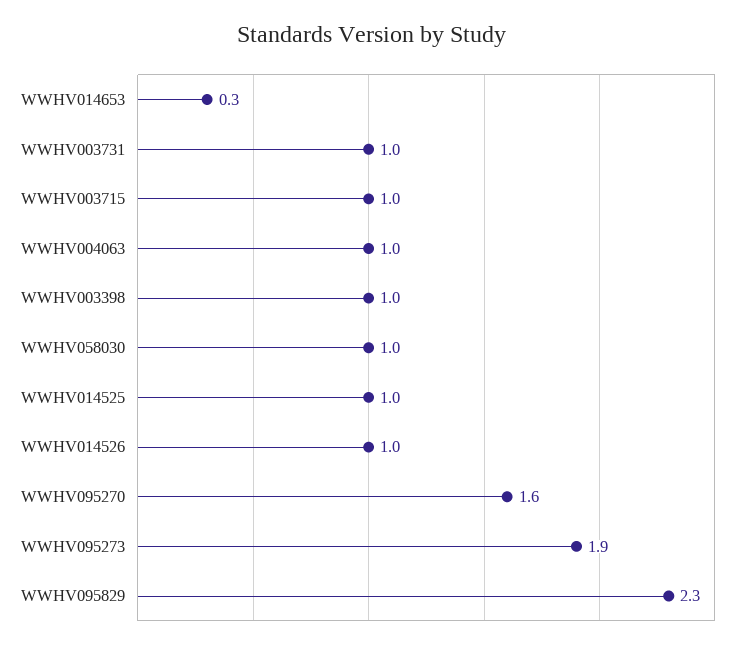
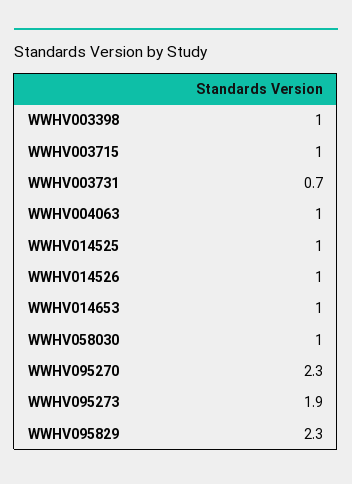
  {
-   "WWHV014653": 0.3,
+   "WWHV014653": 1,
-   "WWHV003731": 1,
+   "WWHV003731": 0.7,
    "WWHV003715": 1,
    "WWHV004063": 1,
    "WWHV003398": 1,
    "WWHV058030": 1,
    "WWHV014525": 1,
    "WWHV014526": 1,
-   "WWHV095270": 1.6,
+   "WWHV095270": 2.3,
    "WWHV095273": 1.9,
    "WWHV095829": 2.3
  }

